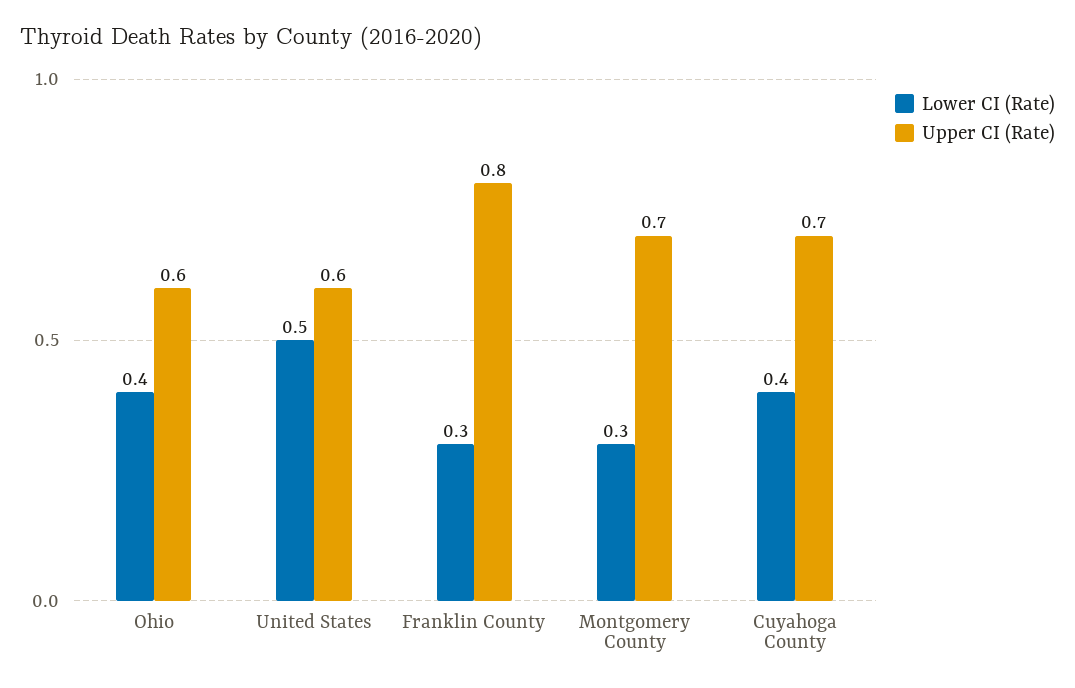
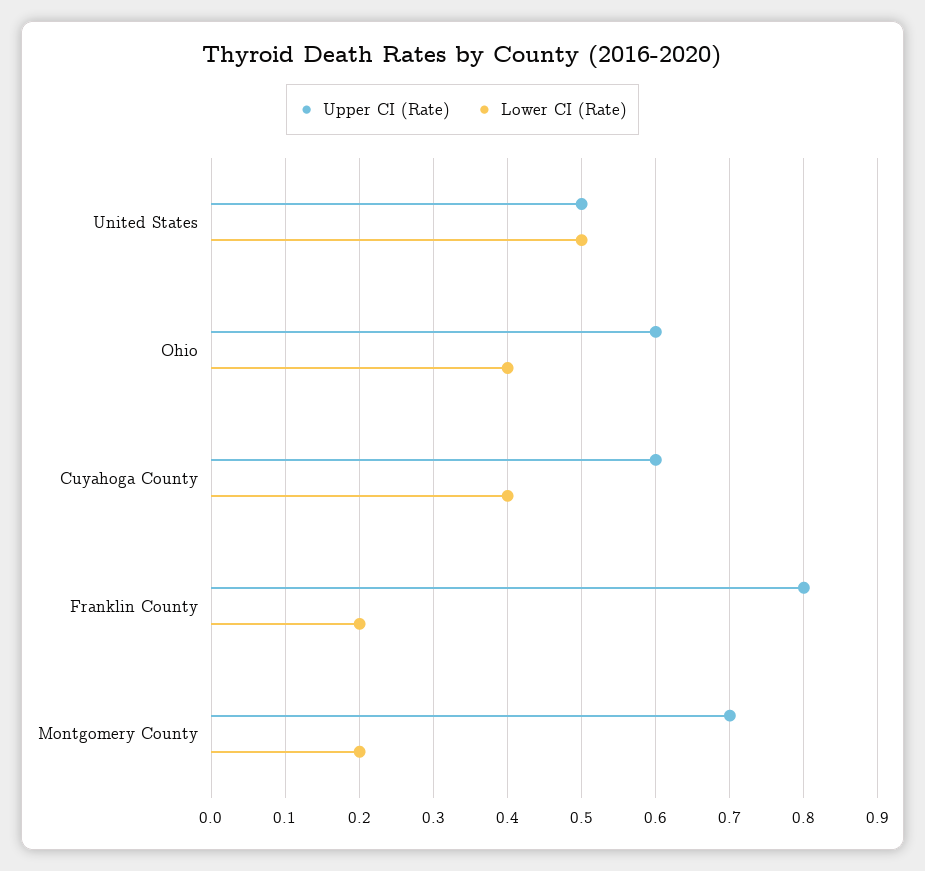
  {
    "Lower CI (Rate)": {
      "Ohio": 0.4,
      "United States": 0.5,
-     "Franklin County": 0.3,
+     "Franklin County": 0.2,
-     "Montgomery County": 0.3,
+     "Montgomery County": 0.2,
      "Cuyahoga County": 0.4
    },
    "Upper CI (Rate)": {
      "Ohio": 0.6,
-     "United States": 0.6,
+     "United States": 0.5,
      "Franklin County": 0.8,
      "Montgomery County": 0.7,
-     "Cuyahoga County": 0.7
+     "Cuyahoga County": 0.6
    }
  }

